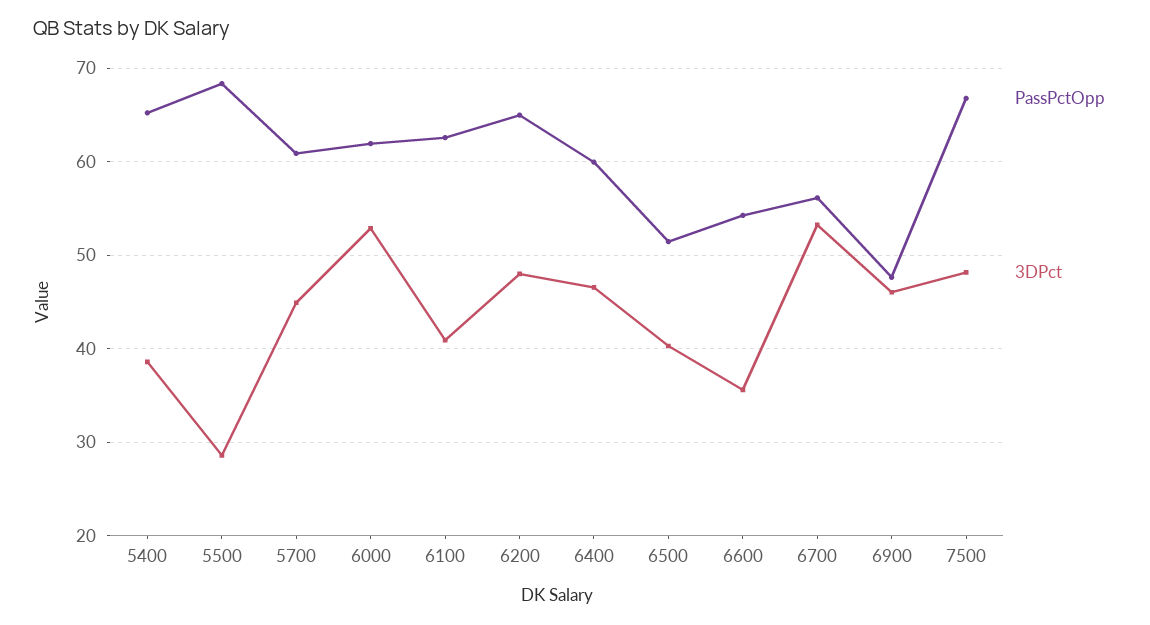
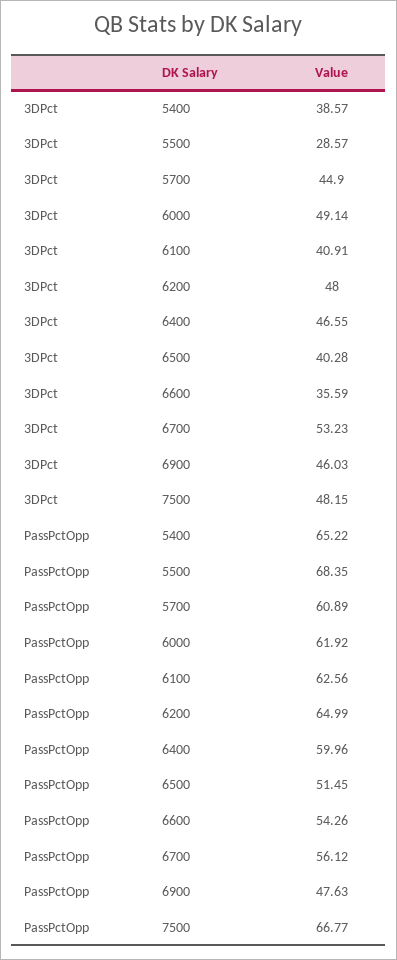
  {
    "PassPctOpp": {
      "5400": 65.22,
      "5500": 68.35,
      "5700": 60.89,
      "6000": 61.92,
      "6100": 62.56,
      "6200": 64.99,
      "6400": 59.96,
      "6500": 51.45,
      "6600": 54.26,
      "6700": 56.12,
      "6900": 47.63,
      "7500": 66.77
    },
    "3DPct": {
      "5400": 38.57,
      "5500": 28.57,
      "5700": 44.9,
-     "6000": 53,
+     "6000": 49.14,
      "6100": 40.91,
      "6200": 48,
      "6400": 46.55,
      "6500": 40.28,
      "6600": 35.59,
      "6700": 53.23,
      "6900": 46.03,
      "7500": 48.15
    }
  }

